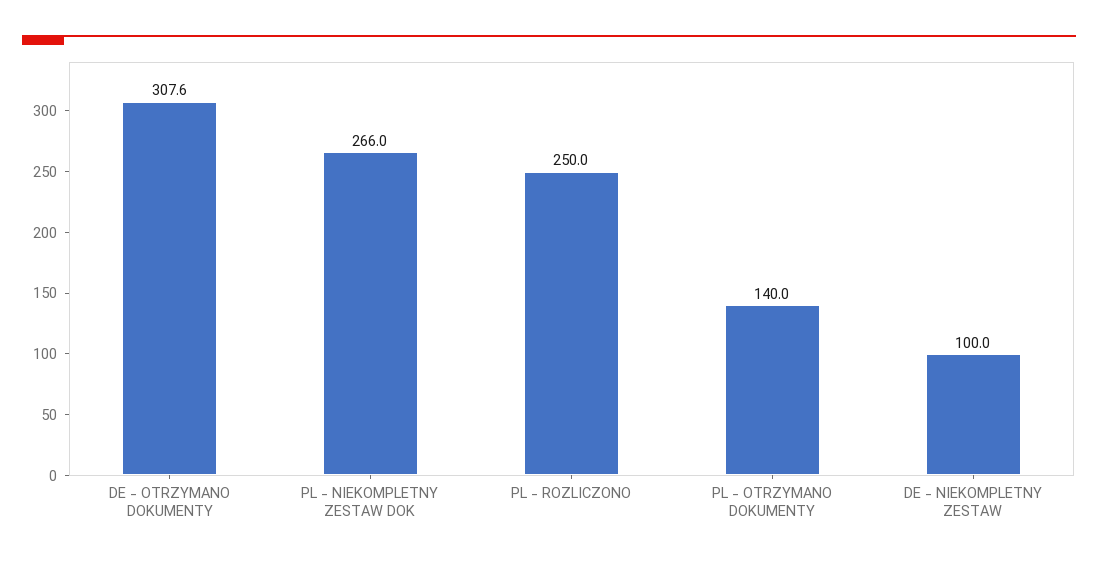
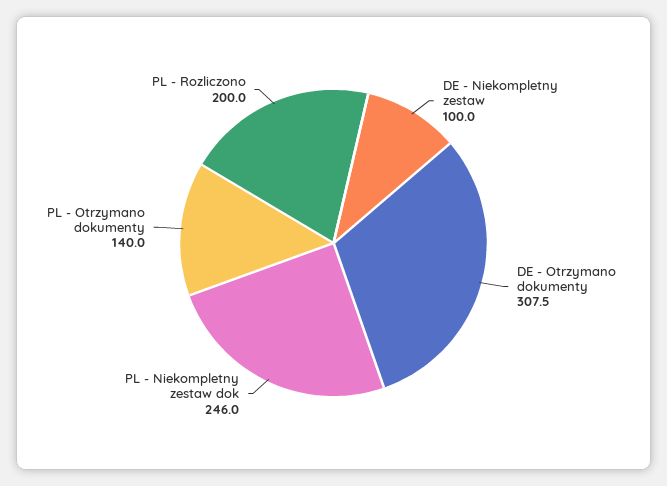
  {
-   "DE - OTRZYMANO DOKUMENTY": 307.6,
+   "DE - OTRZYMANO DOKUMENTY": 307.5,
-   "PL - NIEKOMPLETNY ZESTAW DOK": 266,
+   "PL - NIEKOMPLETNY ZESTAW DOK": 246,
-   "PL - ROZLICZONO": 250,
+   "PL - ROZLICZONO": 200,
    "PL - OTRZYMANO DOKUMENTY": 140,
    "DE - NIEKOMPLETNY ZESTAW": 100
  }

